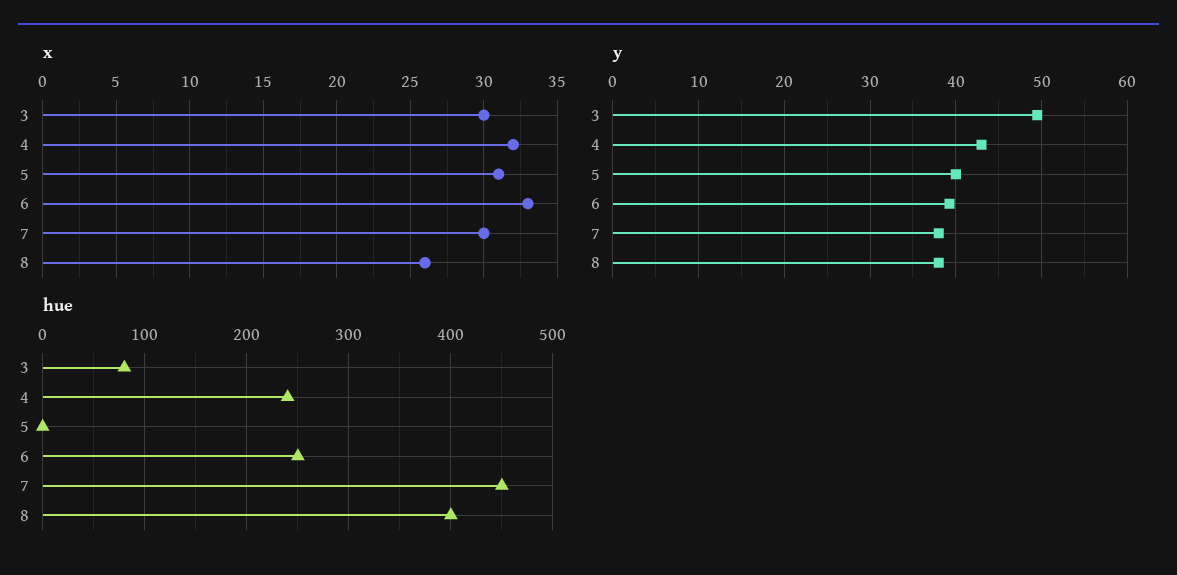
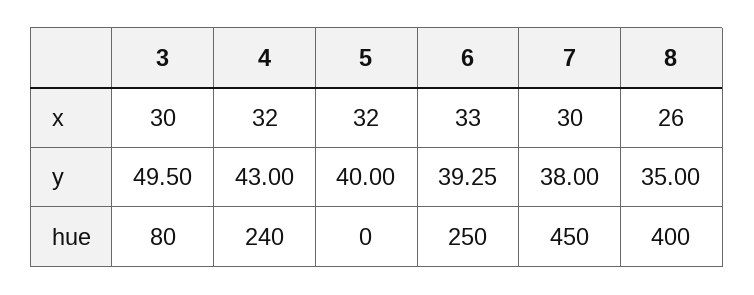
  {
    "x": {
      "3": 30,
      "4": 32,
-     "5": 31,
+     "5": 32,
      "6": 33,
      "7": 30,
      "8": 26
    },
    "y": {
      "3": 49.5,
      "4": 43,
      "5": 40,
      "6": 39.25,
      "7": 38,
-     "8": 38
+     "8": 35
    },
    "hue": {
      "3": 80,
      "4": 240,
      "5": 0,
      "6": 250,
      "7": 450,
      "8": 400
    }
  }

